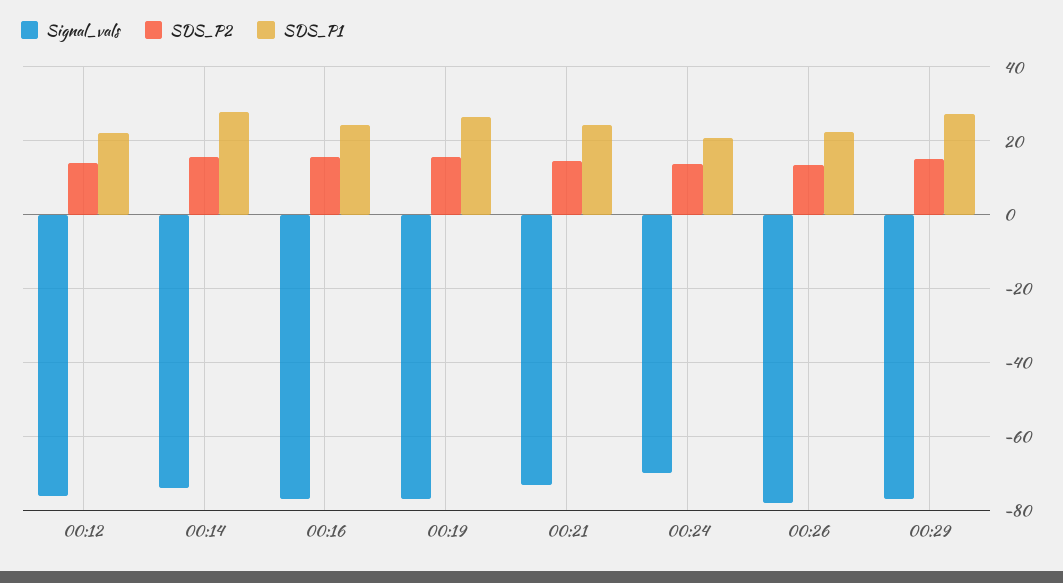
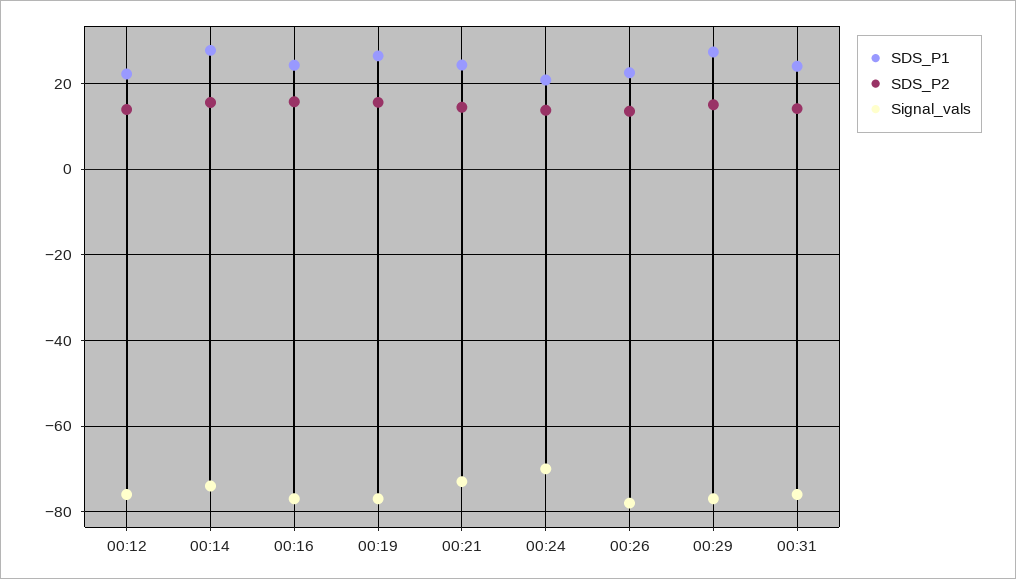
  {
    "Signal_vals": {
      "00:12": -76,
      "00:14": -74,
      "00:16": -78,
      "00:19": -78,
      "00:21": -74,
      "00:24": -70,
      "00:26": -78,
-     "00:29": -78
+     "00:29": -78,
+     "00:31": -76
    },
    "SDS_P2": {
      "00:12": 14,
      "00:14": 16,
      "00:16": 16,
      "00:19": 16,
      "00:21": 14,
      "00:24": 14,
      "00:26": 14,
-     "00:29": 16
+     "00:29": 16,
+     "00:31": 14
    },
    "SDS_P1": {
      "00:12": 22,
      "00:14": 28,
      "00:16": 24,
      "00:19": 26,
      "00:21": 24,
      "00:24": 20,
      "00:26": 22,
-     "00:29": 28
+     "00:29": 28,
+     "00:31": 24
    }
  }

